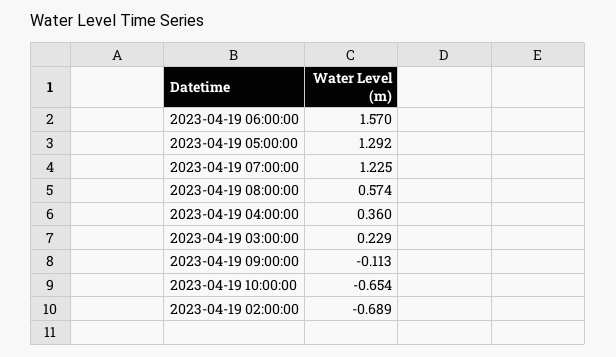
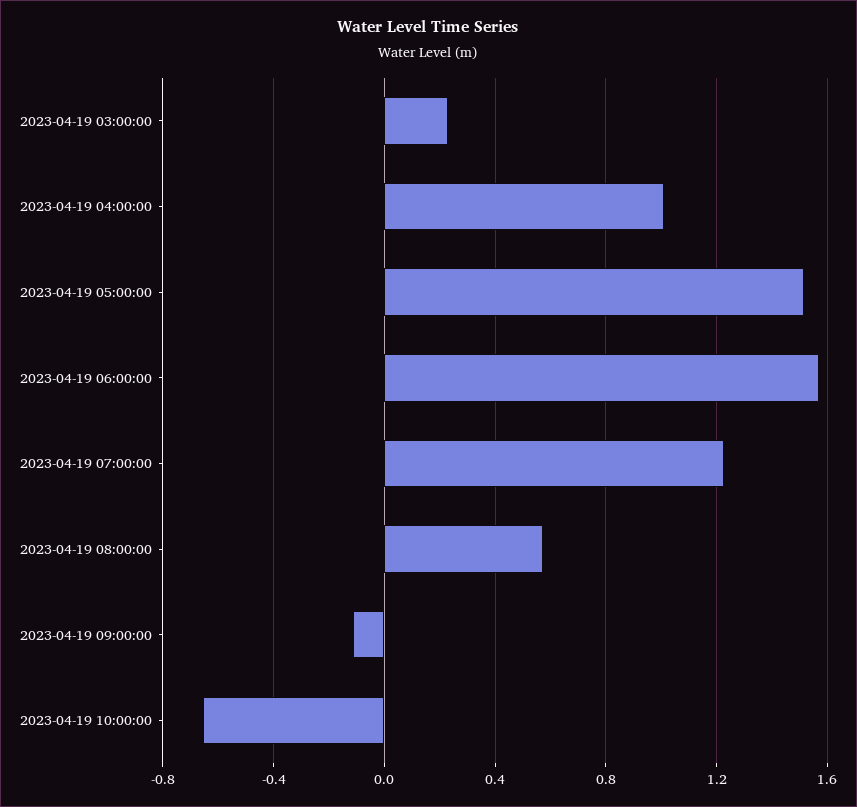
  {
    "2023-04-19 06:00:00": 1.57,
-   "2023-04-19 05:00:00": 1.292,
+   "2023-04-19 05:00:00": 1.5,
    "2023-04-19 07:00:00": 1.225,
    "2023-04-19 08:00:00": 0.574,
-   "2023-04-19 04:00:00": 0.36,
+   "2023-04-19 04:00:00": 1,
    "2023-04-19 03:00:00": 0.229,
    "2023-04-19 09:00:00": -0.113,
-   "2023-04-19 10:00:00": -0.654,
+   "2023-04-19 10:00:00": -0.654
-   "2023-04-19 02:00:00": -0.689
  }

